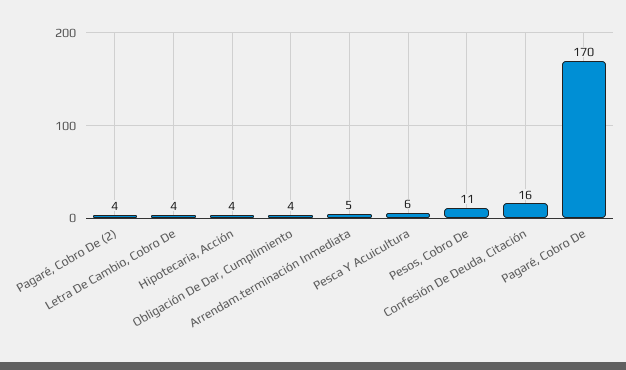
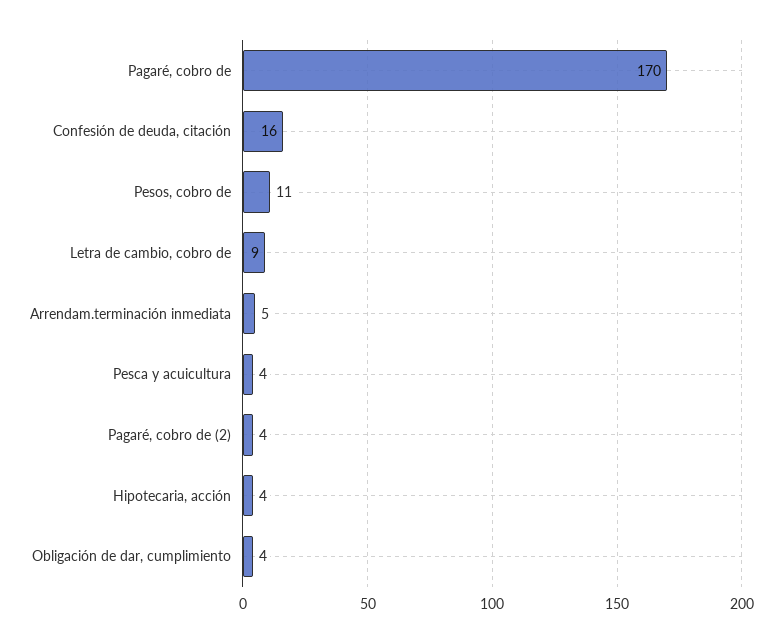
  {
    "Pagaré, Cobro De (2)": 4,
-   "Letra De Cambio, Cobro De": 4,
+   "Letra De Cambio, Cobro De": 9,
    "Hipotecaria, Acción": 4,
    "Obligación De Dar, Cumplimiento": 4,
    "Arrendam.terminación Inmediata": 5,
-   "Pesca Y Acuicultura": 6,
+   "Pesca Y Acuicultura": 4,
    "Pesos, Cobro De": 11,
    "Confesión De Deuda, Citación": 16,
    "Pagaré, Cobro De": 170
  }

